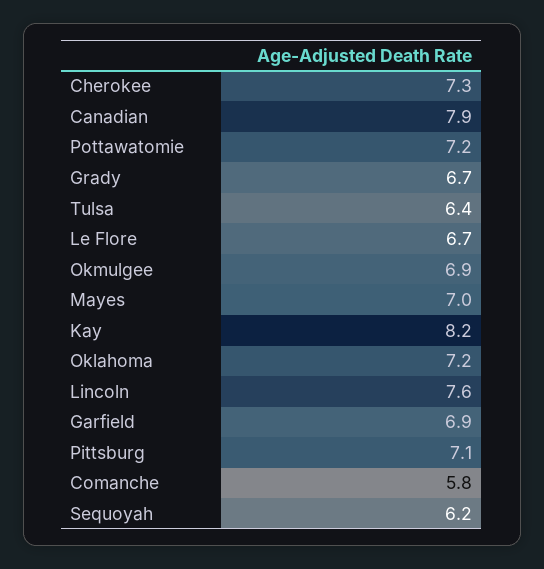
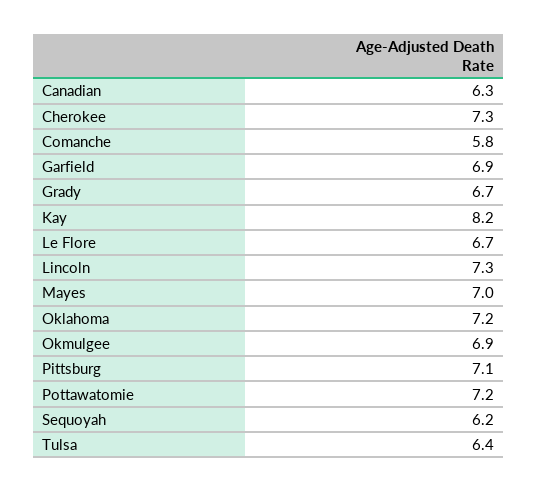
  {
    "Cherokee": 7.3,
-   "Canadian": 7.9,
+   "Canadian": 6.3,
    "Pottawatomie": 7.2,
    "Grady": 6.7,
    "Tulsa": 6.4,
    "Le Flore": 6.7,
    "Okmulgee": 6.9,
    "Mayes": 7,
    "Kay": 8.2,
    "Oklahoma": 7.2,
-   "Lincoln": 7.6,
+   "Lincoln": 7.3,
    "Garfield": 6.9,
    "Pittsburg": 7.1,
    "Comanche": 5.8,
    "Sequoyah": 6.2
  }

